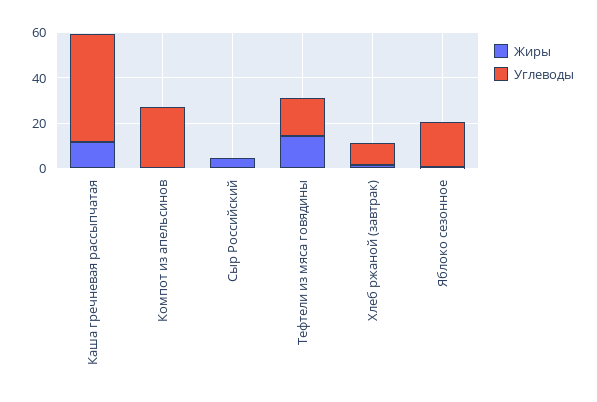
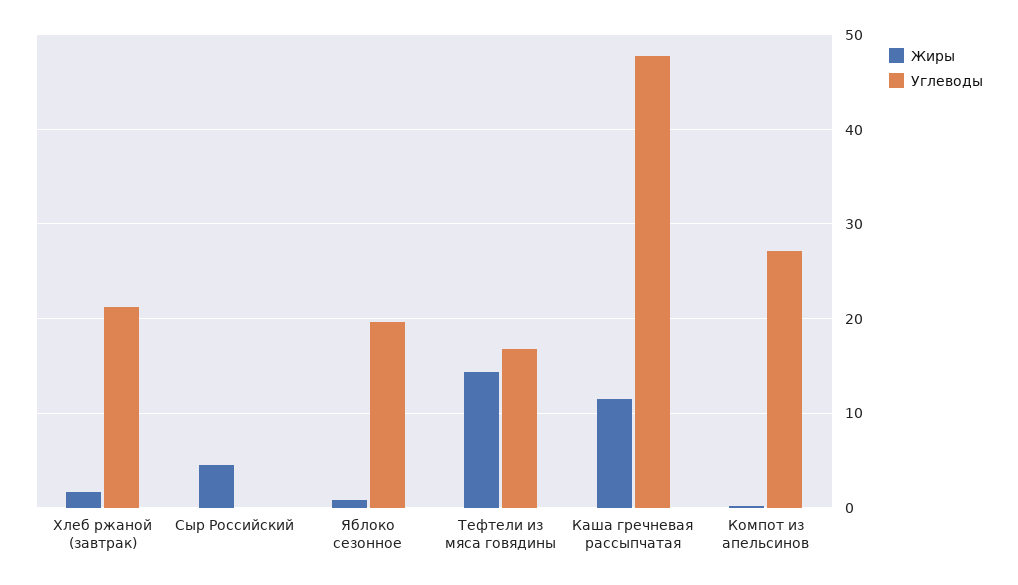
  {
    "Жиры": {
      "Каша гречневая рассыпчатая": 12,
      "Компот из апельсинов": 0,
      "Сыр Российский": 5,
      "Тефтели из мяса говядины": 14,
      "Хлеб ржаной (завтрак)": 2,
      "Яблоко сезонное": 1
    },
    "Углеводы": {
      "Каша гречневая рассыпчатая": 48,
      "Компот из апельсинов": 27,
      "Сыр Российский": 0,
      "Тефтели из мяса говядины": 17,
-     "Хлеб ржаной (завтрак)": 10,
+     "Хлеб ржаной (завтрак)": 21,
      "Яблоко сезонное": 20
    }
  }

